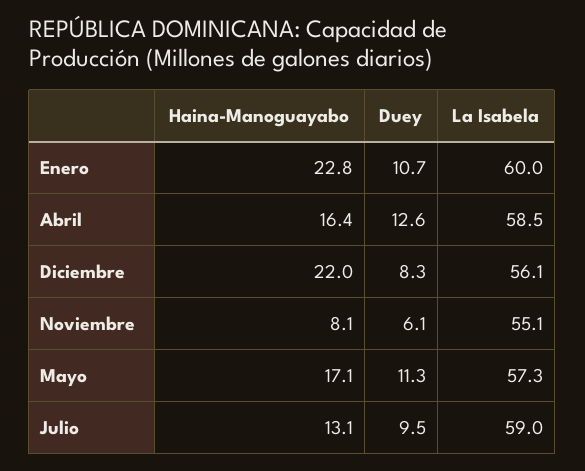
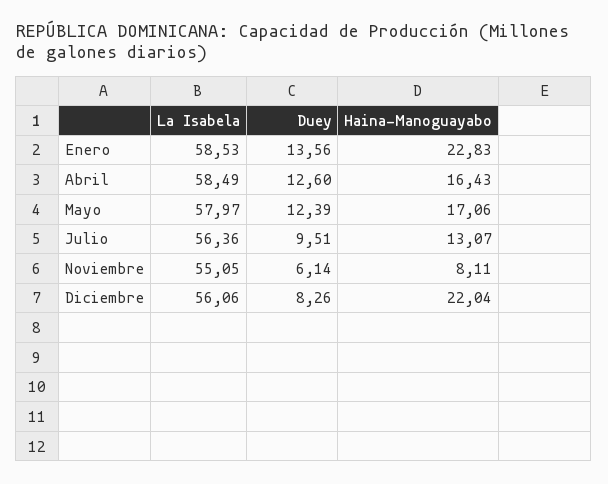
  {
    "Haina-Manoguayabo": {
      "Enero": 22.83,
      "Abril": 16.43,
      "Diciembre": 22.04,
      "Noviembre": 8.11,
      "Mayo": 17.06,
      "Julio": 13.07
    },
    "Duey": {
-     "Enero": 10.7,
+     "Enero": 13.56,
      "Abril": 12.6,
      "Diciembre": 8.26,
      "Noviembre": 6.14,
-     "Mayo": 11.3,
+     "Mayo": 12.39,
      "Julio": 9.51
    },
    "La Isabela": {
-     "Enero": 60,
+     "Enero": 58.53,
      "Abril": 58.49,
      "Diciembre": 56.06,
      "Noviembre": 55.05,
-     "Mayo": 57.3,
+     "Mayo": 57.97,
-     "Julio": 59
+     "Julio": 56.36
    }
  }

